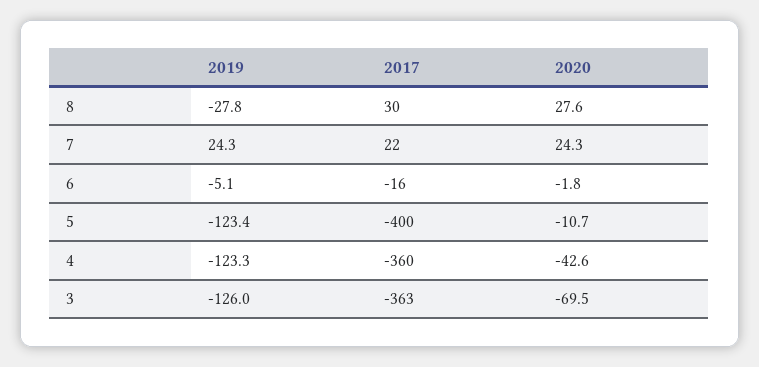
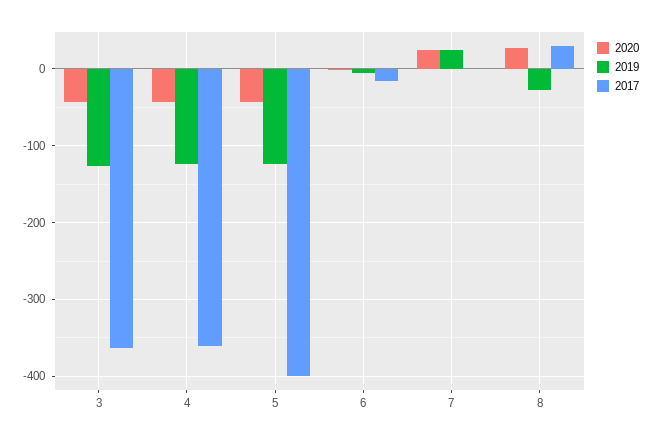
  {
    "2019": {
      "8": -27.8,
      "7": 24.3,
      "6": -5.1,
      "5": -123.4,
      "4": -123.3,
      "3": -126
    },
    "2017": {
      "8": 30,
-     "7": 22,
+     "7": 0,
      "6": -16,
      "5": -400,
      "4": -360,
      "3": -363
    },
    "2020": {
      "8": 27.6,
      "7": 24.3,
      "6": -1.8,
-     "5": -10.7,
+     "5": -40,
      "4": -42.6,
-     "3": -69.5
+     "3": -40
    }
  }

